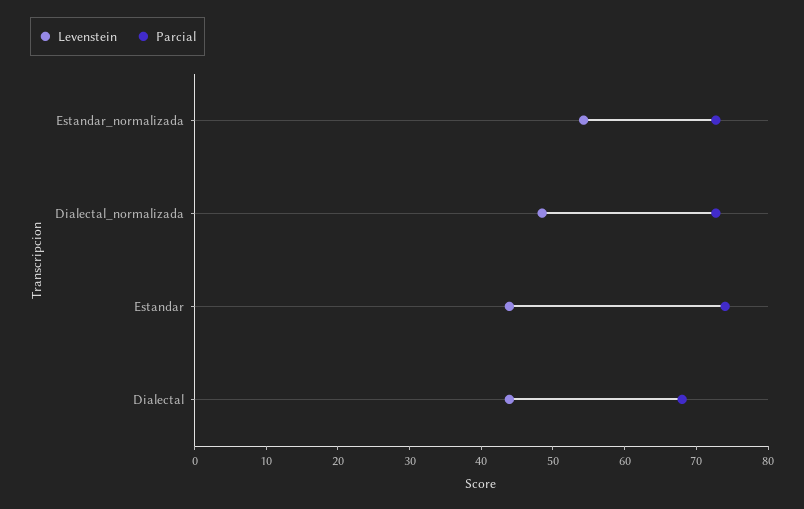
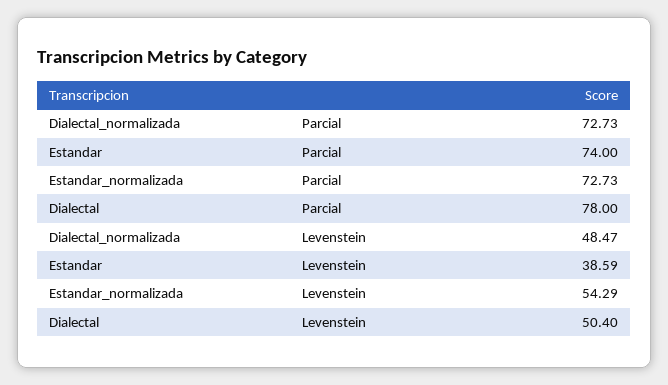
  {
    "Levenstein": {
      "Estandar_normalizada": 54.29,
      "Dialectal_normalizada": 48.47,
-     "Estandar": 44,
+     "Estandar": 38.59,
-     "Dialectal": 44
+     "Dialectal": 50.4
    },
    "Parcial": {
      "Estandar_normalizada": 72.73,
      "Dialectal_normalizada": 72.73,
      "Estandar": 74,
-     "Dialectal": 68
+     "Dialectal": 78
    }
  }

